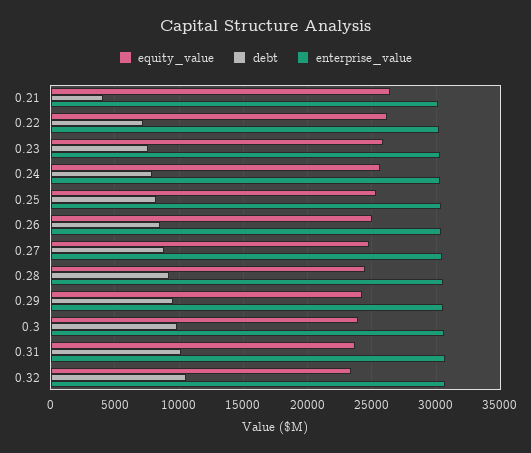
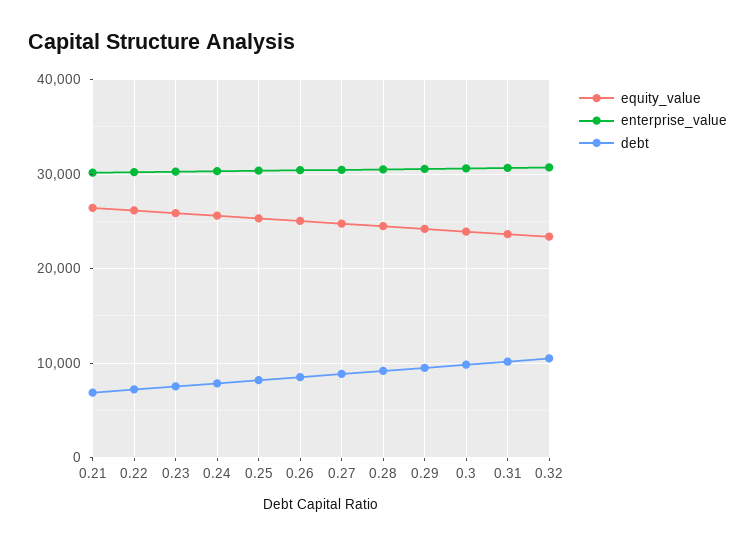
  {
    "equity_value": {
      "0.21": 26500,
      "0.22": 26000,
      "0.23": 26000,
      "0.24": 25500,
      "0.25": 25500,
      "0.26": 25000,
      "0.27": 25000,
      "0.28": 24500,
      "0.29": 24000,
      "0.3": 24000,
      "0.31": 23500,
      "0.32": 23500
    },
    "debt": {
-     "0.21": 4000,
+     "0.21": 7000,
      "0.22": 7000,
      "0.23": 7500,
      "0.24": 8000,
      "0.25": 8000,
      "0.26": 8500,
      "0.27": 9000,
      "0.28": 9000,
      "0.29": 9500,
      "0.3": 10000,
      "0.31": 10000,
      "0.32": 10500
    },
    "enterprise_value": {
      "0.21": 30000,
      "0.22": 30000,
      "0.23": 30500,
      "0.24": 30500,
      "0.25": 30500,
      "0.26": 30500,
      "0.27": 30500,
      "0.28": 30500,
      "0.29": 30500,
      "0.3": 30500,
      "0.31": 30500,
      "0.32": 30500
    }
  }

